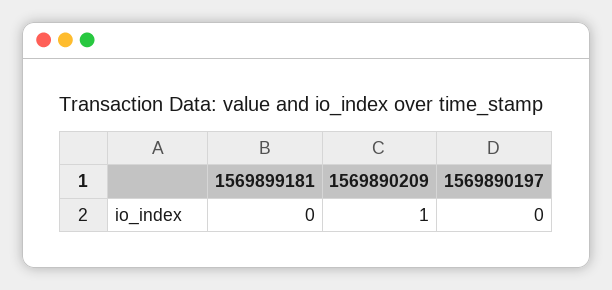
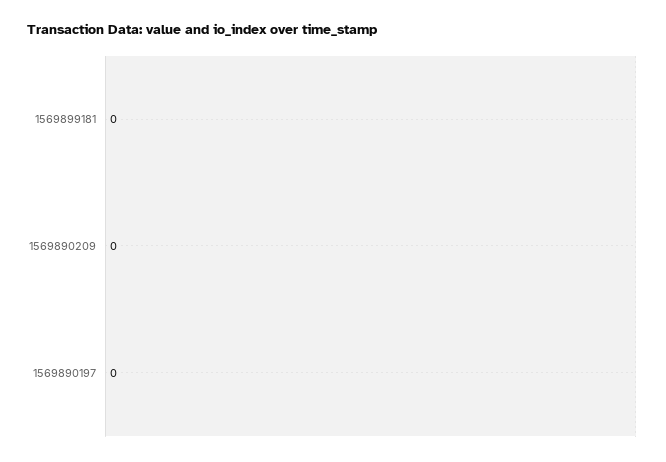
  {
    "1569899181": 0,
-   "1569890209": 1,
+   "1569890209": 0,
    "1569890197": 0
  }

